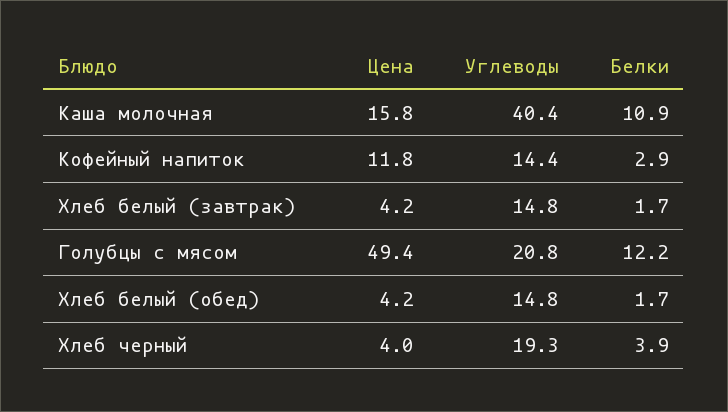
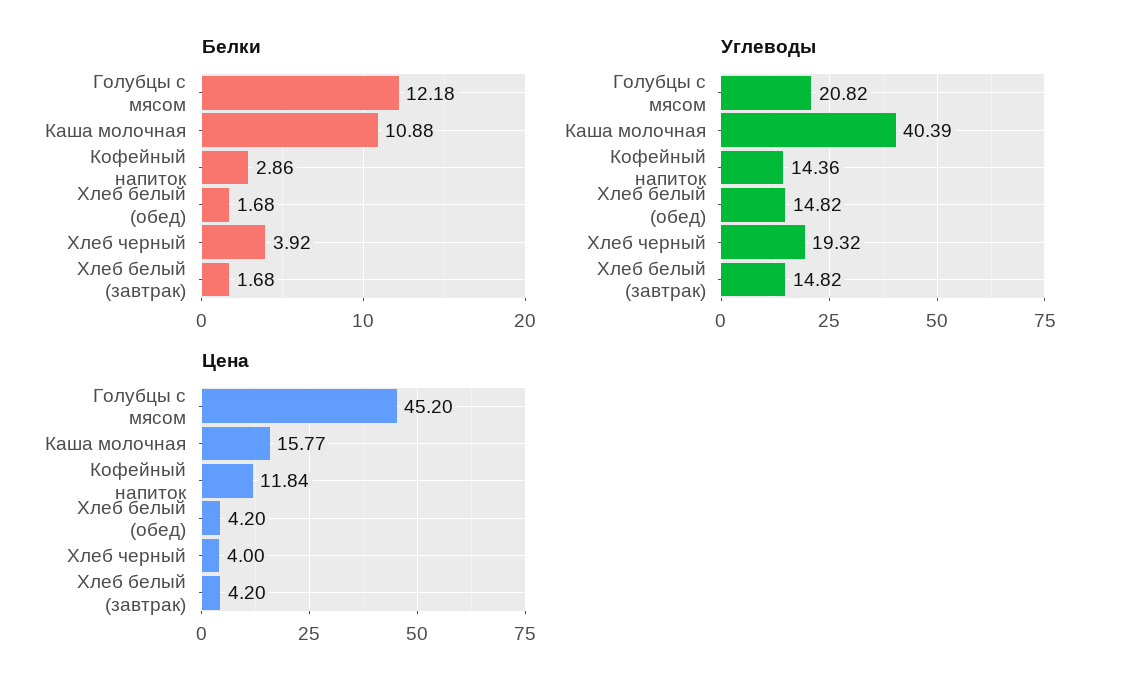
  {
    "Цена": {
      "Каша молочная": 15.77,
      "Кофейный напиток": 11.84,
      "Хлеб белый (завтрак)": 4.2,
-     "Голубцы с мясом": 49.4,
+     "Голубцы с мясом": 45.2,
      "Хлеб белый (обед)": 4.2,
      "Хлеб черный": 4
    },
    "Углеводы": {
      "Каша молочная": 40.39,
      "Кофейный напиток": 14.36,
      "Хлеб белый (завтрак)": 14.82,
      "Голубцы с мясом": 20.82,
      "Хлеб белый (обед)": 14.82,
      "Хлеб черный": 19.32
    },
    "Белки": {
      "Каша молочная": 10.88,
      "Кофейный напиток": 2.86,
      "Хлеб белый (завтрак)": 1.68,
      "Голубцы с мясом": 12.18,
      "Хлеб белый (обед)": 1.68,
      "Хлеб черный": 3.92
    }
  }

